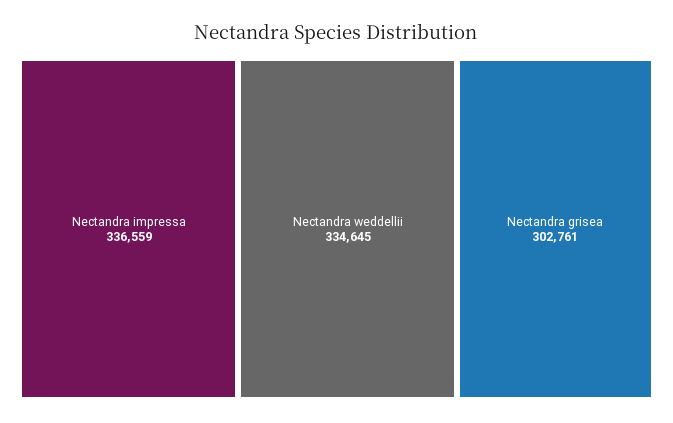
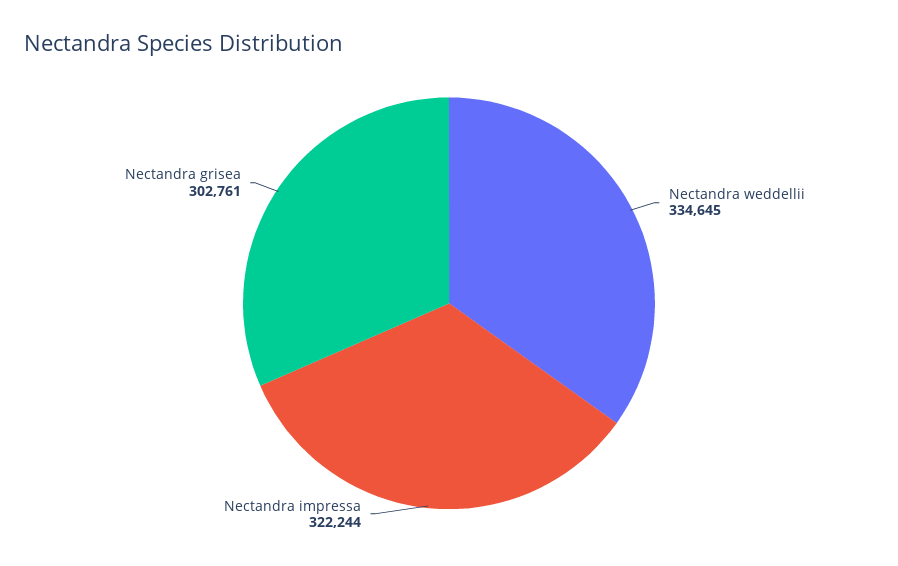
  {
-   "Nectandra impressa": 336559,
+   "Nectandra impressa": 322244,
    "Nectandra weddellii": 334645,
    "Nectandra grisea": 302761
  }

